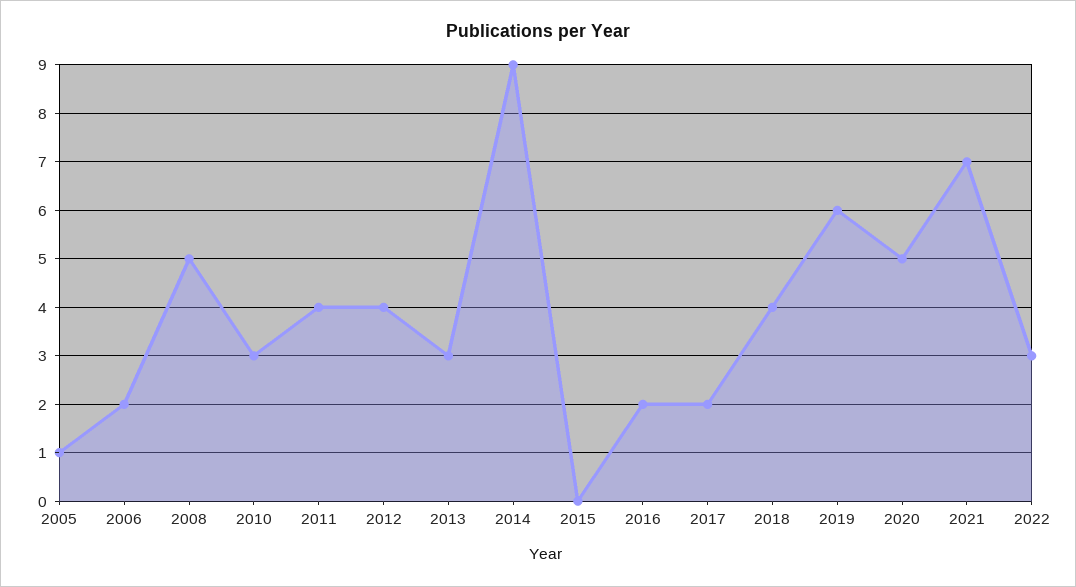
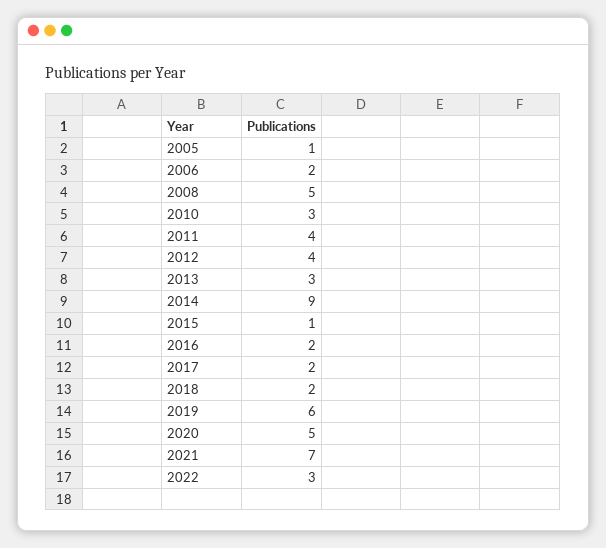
  {
    "2005": 1,
    "2006": 2,
    "2008": 5,
    "2010": 3,
    "2011": 4,
    "2012": 4,
    "2013": 3,
    "2014": 9,
-   "2015": 0,
+   "2015": 1,
    "2016": 2,
    "2017": 2,
-   "2018": 4,
+   "2018": 2,
    "2019": 6,
    "2020": 5,
    "2021": 7,
    "2022": 3
  }

